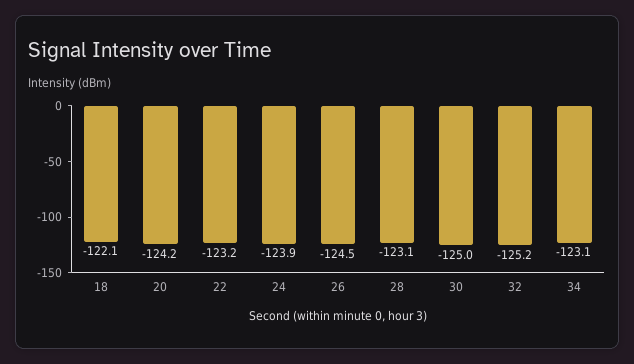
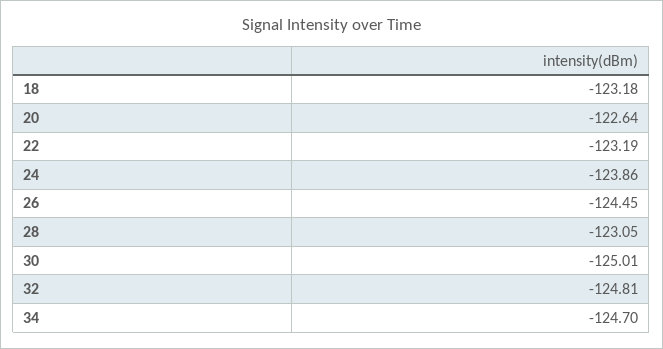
  {
-   "18": -122.1,
+   "18": -123.18,
-   "20": -124.2,
+   "20": -122.64,
    "22": -123.19,
    "24": -123.86,
    "26": -124.45,
    "28": -123.05,
    "30": -125.01,
-   "32": -125.2,
+   "32": -124.81,
-   "34": -123.1
+   "34": -124.7
  }

